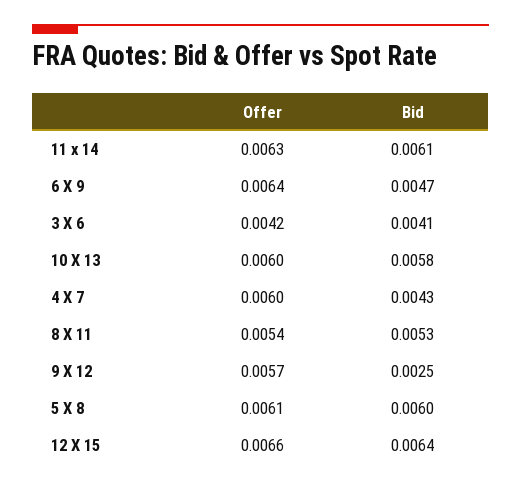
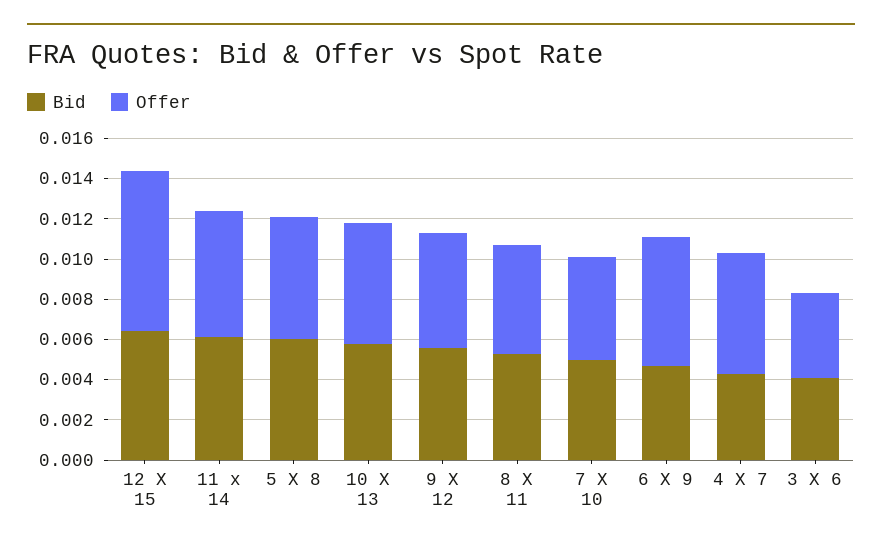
  {
    "Offer": {
      "11 x 14": 0.0063,
      "6 X 9": 0.0064,
      "3 X 6": 0.0042,
      "10 X 13": 0.006,
      "4 X 7": 0.006,
      "8 X 11": 0.0054,
      "9 X 12": 0.0057,
      "5 X 8": 0.0061,
-     "12 X 15": 0.0066
+     "12 X 15": 0.008,
+     "7 X 10": 0.005
    },
    "Bid": {
      "11 x 14": 0.0061,
      "6 X 9": 0.0047,
      "3 X 6": 0.0041,
      "10 X 13": 0.0058,
      "4 X 7": 0.0043,
      "8 X 11": 0.0053,
-     "9 X 12": 0.0025,
+     "9 X 12": 0.0055,
      "5 X 8": 0.006,
-     "12 X 15": 0.0064
+     "12 X 15": 0.0064,
+     "7 X 10": 0.005
    }
  }

